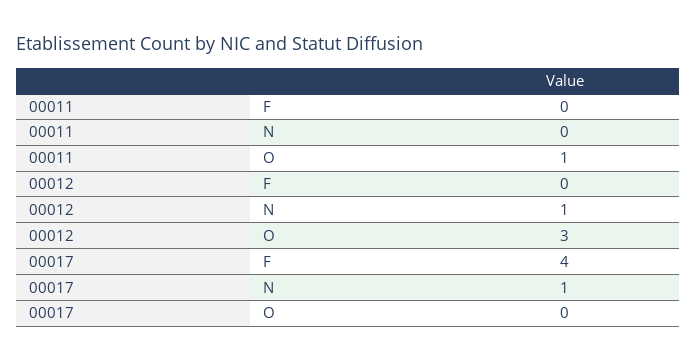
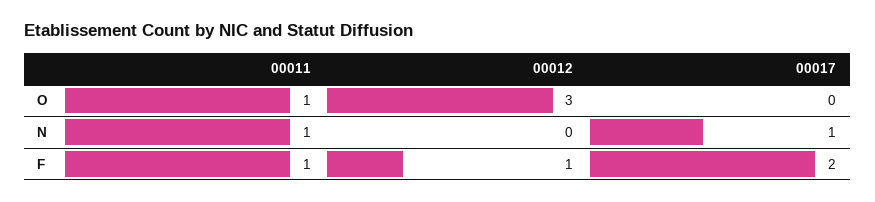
  {
    "00011": {
-     "F": 0,
+     "F": 1,
-     "N": 0,
+     "N": 1,
      "O": 1
    },
    "00012": {
-     "F": 0,
+     "F": 1,
-     "N": 1,
+     "N": 0,
      "O": 3
    },
    "00017": {
-     "F": 4,
+     "F": 2,
      "N": 1,
      "O": 0
    }
  }

